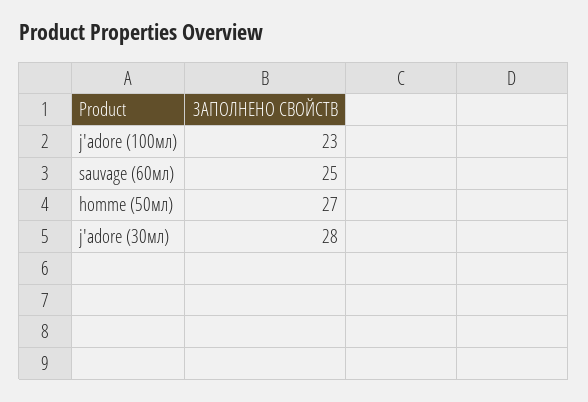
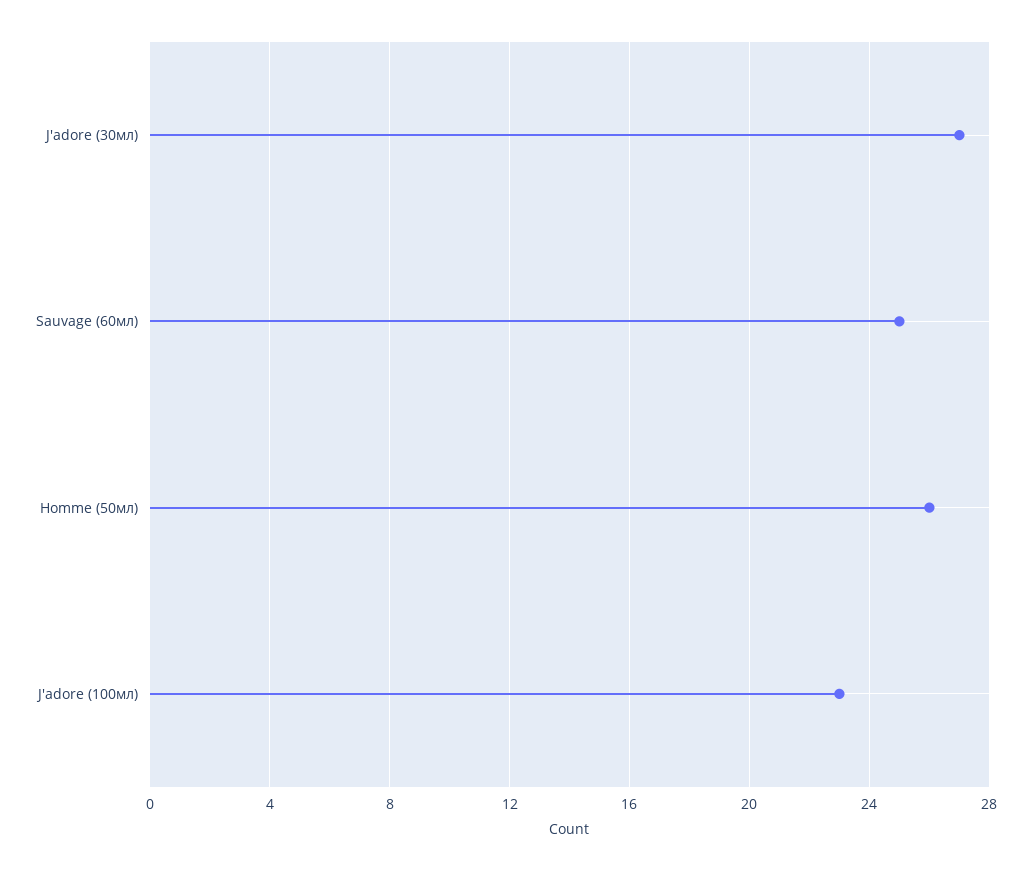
  {
    "j'adore (100мл)": 23,
    "sauvage (60мл)": 25,
-   "homme (50мл)": 27,
+   "homme (50мл)": 26,
-   "j'adore (30мл)": 28
+   "j'adore (30мл)": 27
  }

